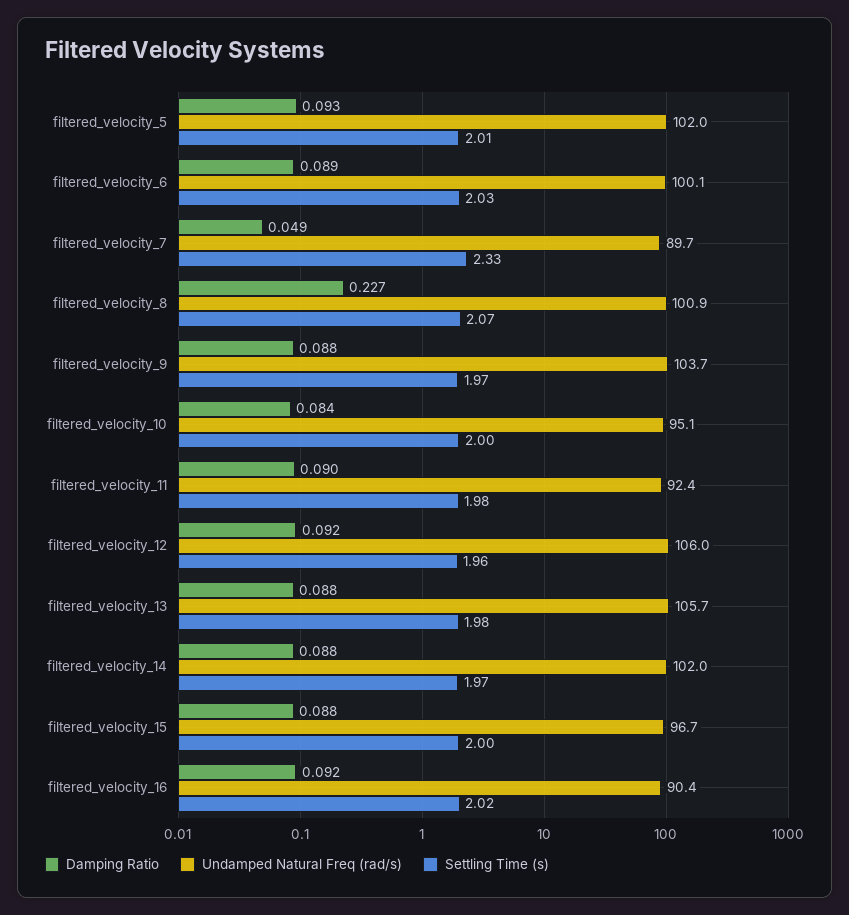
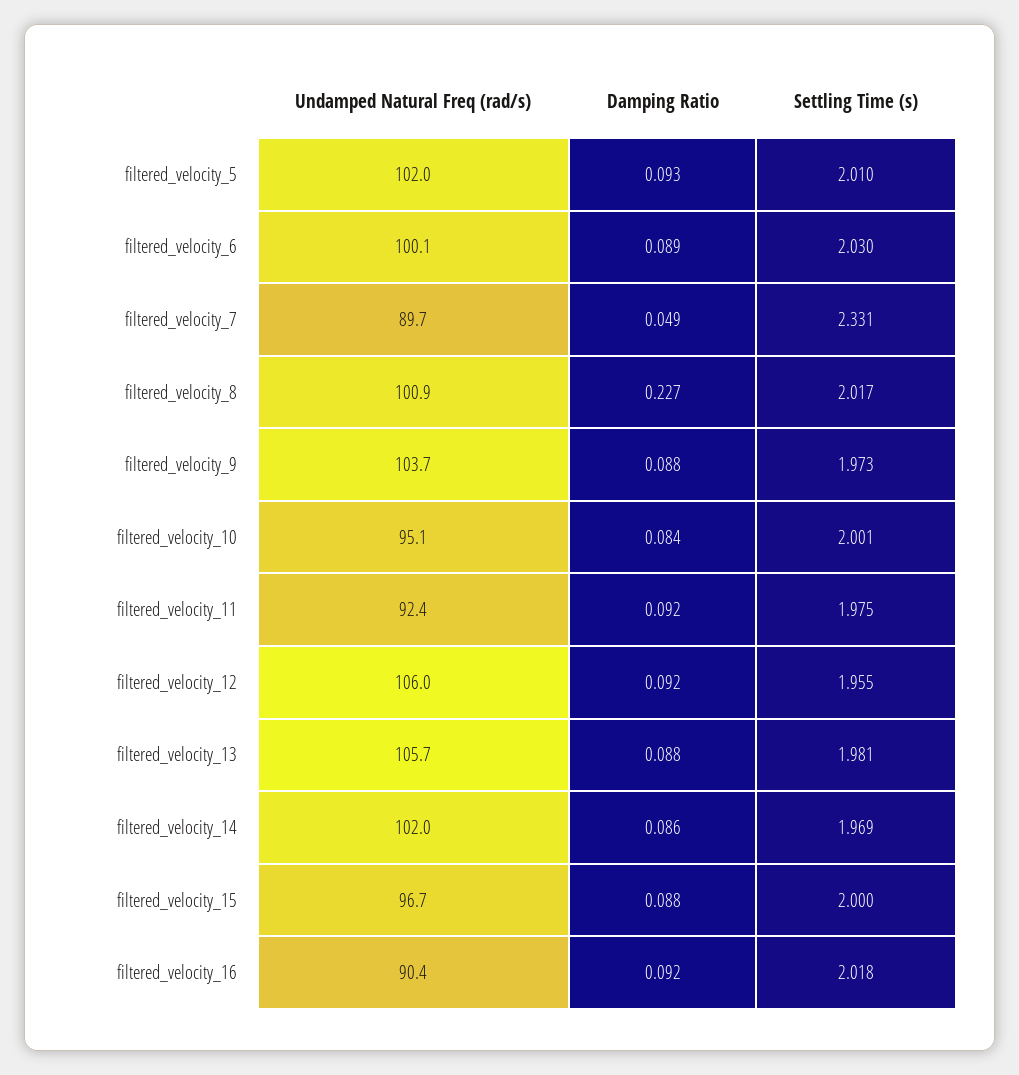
  {
    "Damping Ratio": {
      "filtered_velocity_5": 0.093,
      "filtered_velocity_6": 0.089,
      "filtered_velocity_7": 0.049,
      "filtered_velocity_8": 0.227,
      "filtered_velocity_9": 0.088,
      "filtered_velocity_10": 0.084,
-     "filtered_velocity_11": 0.09,
+     "filtered_velocity_11": 0.092,
      "filtered_velocity_12": 0.092,
      "filtered_velocity_13": 0.088,
-     "filtered_velocity_14": 0.088,
+     "filtered_velocity_14": 0.086,
      "filtered_velocity_15": 0.088,
      "filtered_velocity_16": 0.092
    },
    "Undamped Natural Freq (rad/s)": {
      "filtered_velocity_5": 102,
      "filtered_velocity_6": 100.1,
      "filtered_velocity_7": 89.7,
      "filtered_velocity_8": 100.9,
      "filtered_velocity_9": 103.7,
      "filtered_velocity_10": 95.1,
      "filtered_velocity_11": 92.4,
      "filtered_velocity_12": 106,
      "filtered_velocity_13": 105.7,
      "filtered_velocity_14": 102,
      "filtered_velocity_15": 96.7,
      "filtered_velocity_16": 90.4
    },
    "Settling Time (s)": {
      "filtered_velocity_5": 2.01,
      "filtered_velocity_6": 2.03,
      "filtered_velocity_7": 2.331,
-     "filtered_velocity_8": 2.07,
+     "filtered_velocity_8": 2.017,
      "filtered_velocity_9": 1.973,
      "filtered_velocity_10": 2.001,
      "filtered_velocity_11": 1.975,
      "filtered_velocity_12": 1.955,
      "filtered_velocity_13": 1.981,
      "filtered_velocity_14": 1.969,
      "filtered_velocity_15": 2,
      "filtered_velocity_16": 2.018
    }
  }

